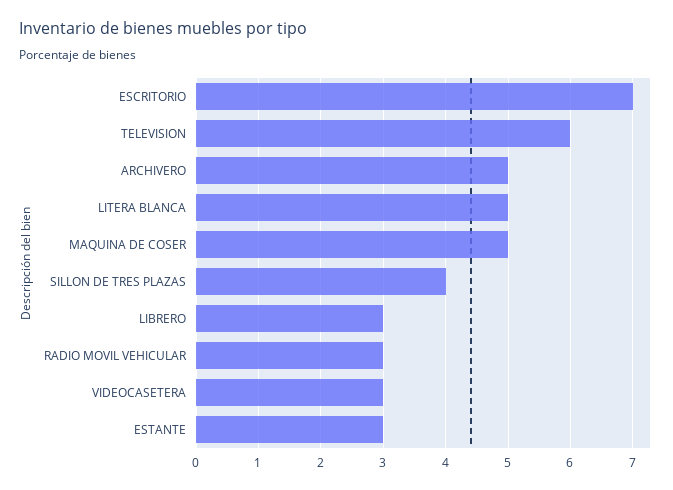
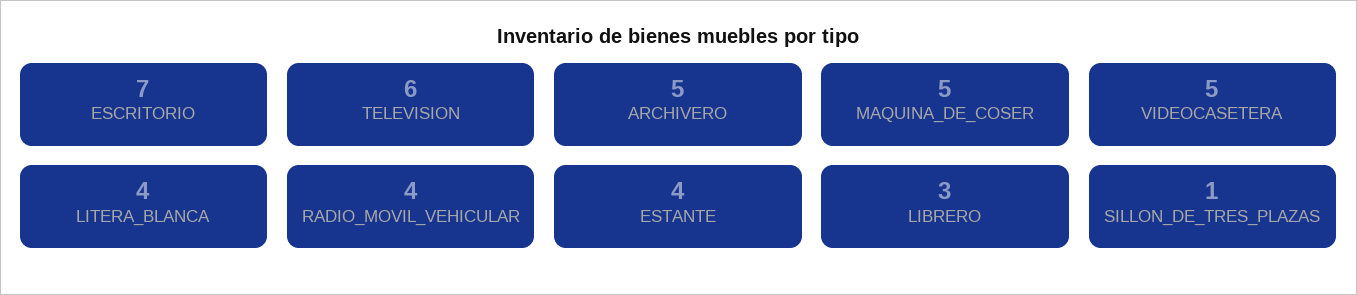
  {
    "ESCRITORIO": 7,
    "TELEVISION": 6,
    "ARCHIVERO": 5,
-   "LITERA BLANCA": 5,
+   "LITERA BLANCA": 4,
    "MAQUINA DE COSER": 5,
-   "SILLON DE TRES PLAZAS": 4,
+   "SILLON DE TRES PLAZAS": 1,
    "LIBRERO": 3,
-   "RADIO MOVIL VEHICULAR": 3,
+   "RADIO MOVIL VEHICULAR": 4,
-   "VIDEOCASETERA": 3,
+   "VIDEOCASETERA": 5,
-   "ESTANTE": 3
+   "ESTANTE": 4
  }

